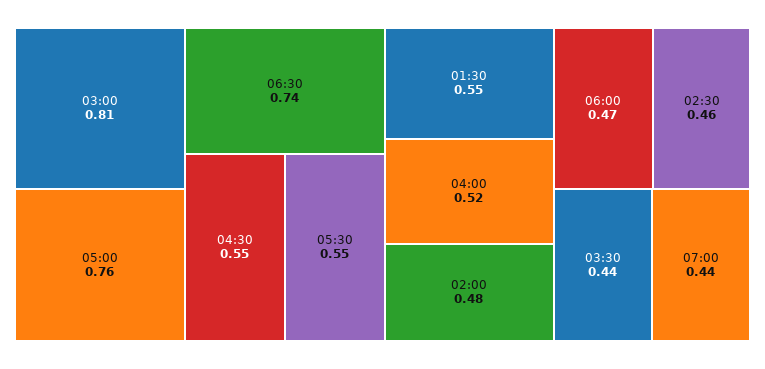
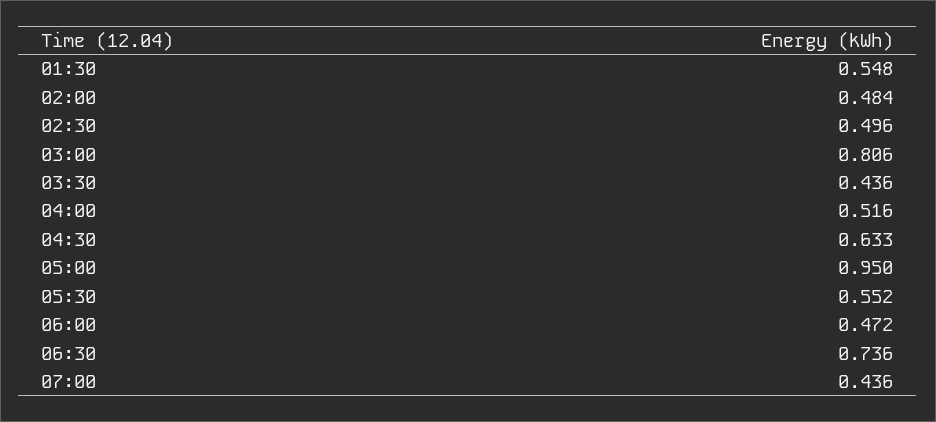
  {
    "03:00": 0.806,
-   "05:00": 0.76,
+   "05:00": 0.95,
    "06:30": 0.736,
-   "04:30": 0.55,
+   "04:30": 0.633,
    "05:30": 0.552,
    "01:30": 0.548,
    "04:00": 0.516,
    "02:00": 0.484,
    "06:00": 0.472,
-   "02:30": 0.46,
+   "02:30": 0.496,
    "03:30": 0.436,
    "07:00": 0.436
  }

